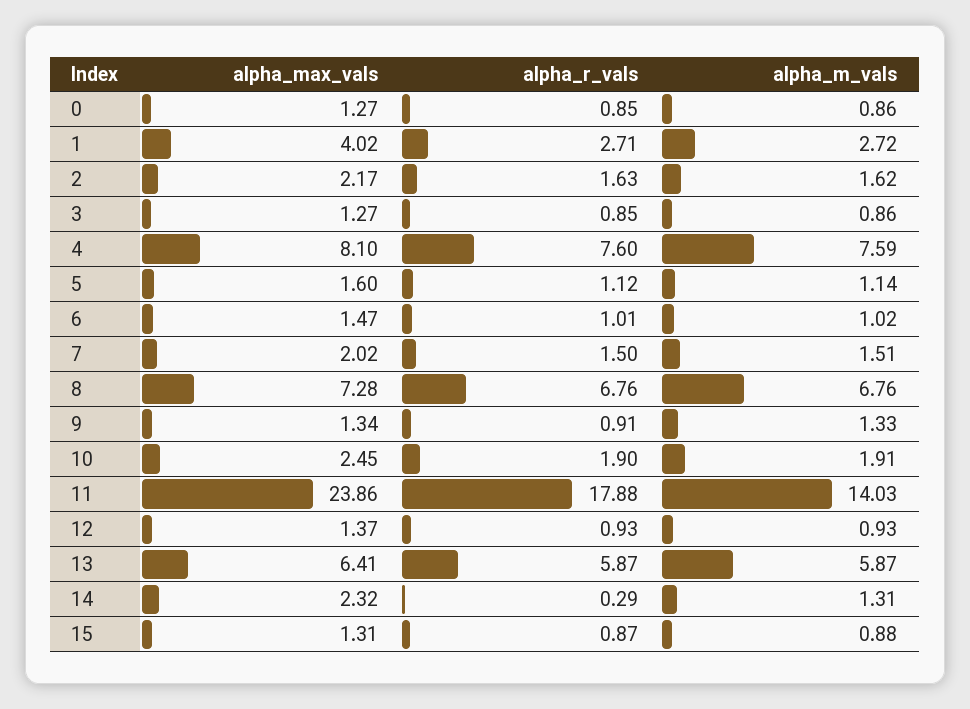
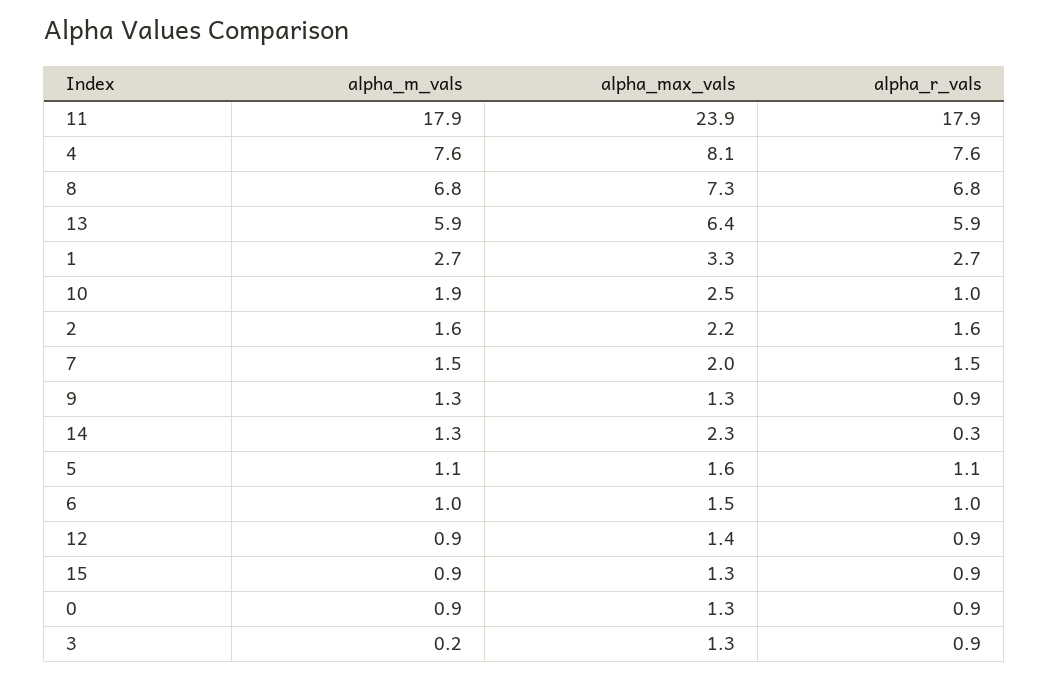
  {
    "alpha_max_vals": {
      "0": 1.27,
-     "1": 4.02,
+     "1": 3.3,
      "2": 2.17,
      "3": 1.27,
      "4": 8.1,
      "5": 1.6,
      "6": 1.47,
      "7": 2.02,
      "8": 7.28,
      "9": 1.34,
      "10": 2.45,
      "11": 23.86,
      "12": 1.37,
      "13": 6.41,
      "14": 2.32,
      "15": 1.31
    },
    "alpha_r_vals": {
      "0": 0.85,
      "1": 2.71,
      "2": 1.63,
      "3": 0.85,
      "4": 7.6,
      "5": 1.12,
      "6": 1.01,
      "7": 1.5,
      "8": 6.76,
      "9": 0.91,
-     "10": 1.9,
+     "10": 1,
      "11": 17.88,
      "12": 0.93,
      "13": 5.87,
      "14": 0.29,
      "15": 0.87
    },
    "alpha_m_vals": {
      "0": 0.86,
      "1": 2.72,
      "2": 1.62,
-     "3": 0.86,
+     "3": 0.2,
      "4": 7.59,
      "5": 1.14,
      "6": 1.02,
      "7": 1.51,
      "8": 6.76,
      "9": 1.33,
      "10": 1.91,
-     "11": 14.03,
+     "11": 17.9,
      "12": 0.93,
      "13": 5.87,
      "14": 1.31,
      "15": 0.88
    }
  }

